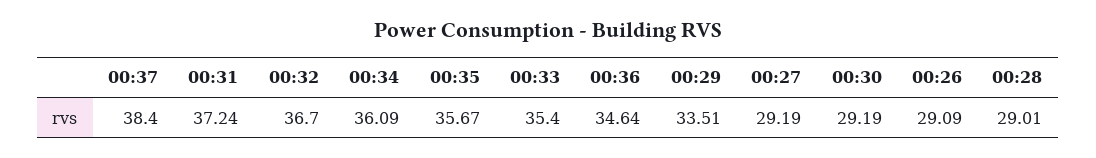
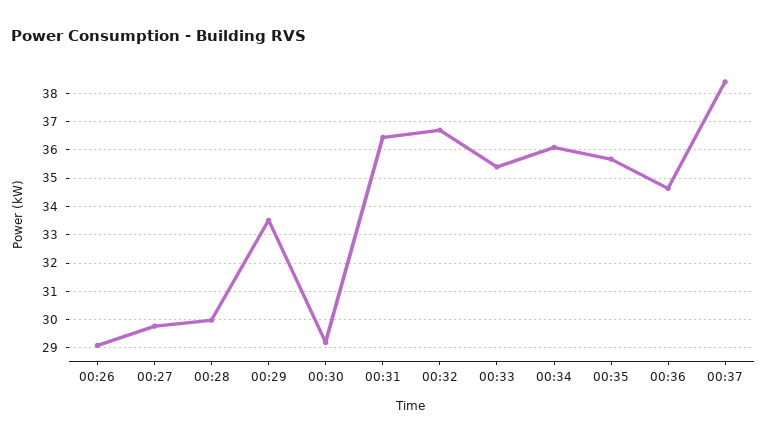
  {
    "00:37": 38.4,
-   "00:31": 37.24,
+   "00:31": 36.5,
    "00:32": 36.7,
    "00:34": 36.09,
    "00:35": 35.67,
    "00:33": 35.4,
    "00:36": 34.64,
    "00:29": 33.51,
-   "00:27": 29.19,
+   "00:27": 29.75,
    "00:30": 29.19,
    "00:26": 29.09,
-   "00:28": 29.01
+   "00:28": 30
  }

